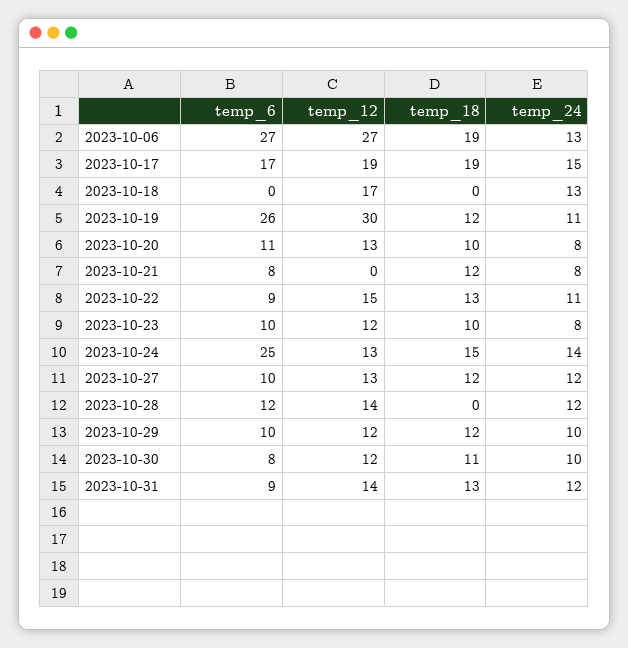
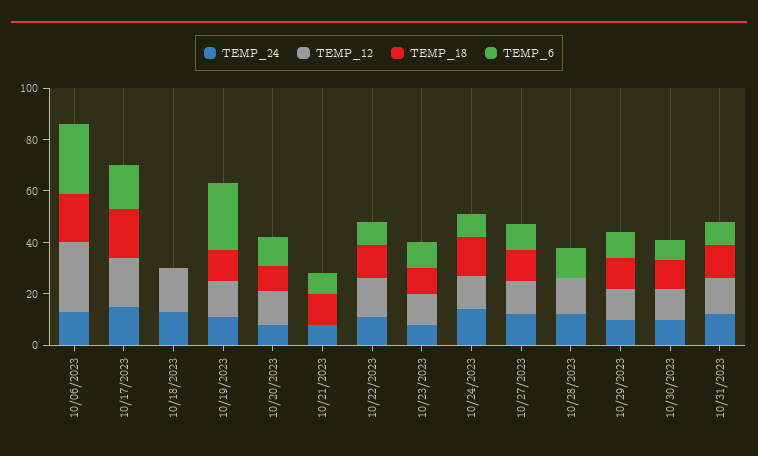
  {
    "temp_6": {
      "2023-10-06": 27,
      "2023-10-17": 17,
      "2023-10-18": 0,
      "2023-10-19": 26,
      "2023-10-20": 11,
      "2023-10-21": 8,
      "2023-10-22": 9,
      "2023-10-23": 10,
-     "2023-10-24": 25,
+     "2023-10-24": 10,
      "2023-10-27": 10,
      "2023-10-28": 12,
      "2023-10-29": 10,
      "2023-10-30": 8,
      "2023-10-31": 9
    },
    "temp_12": {
      "2023-10-06": 27,
      "2023-10-17": 19,
      "2023-10-18": 17,
-     "2023-10-19": 30,
+     "2023-10-19": 15,
      "2023-10-20": 13,
      "2023-10-21": 0,
      "2023-10-22": 15,
      "2023-10-23": 12,
      "2023-10-24": 13,
      "2023-10-27": 13,
      "2023-10-28": 14,
      "2023-10-29": 12,
      "2023-10-30": 12,
      "2023-10-31": 14
    },
    "temp_18": {
      "2023-10-06": 19,
      "2023-10-17": 19,
      "2023-10-18": 0,
      "2023-10-19": 12,
      "2023-10-20": 10,
      "2023-10-21": 12,
      "2023-10-22": 13,
      "2023-10-23": 10,
      "2023-10-24": 15,
      "2023-10-27": 12,
      "2023-10-28": 0,
      "2023-10-29": 12,
      "2023-10-30": 11,
      "2023-10-31": 13
    },
    "temp_24": {
      "2023-10-06": 13,
      "2023-10-17": 15,
      "2023-10-18": 13,
      "2023-10-19": 11,
      "2023-10-20": 8,
      "2023-10-21": 8,
      "2023-10-22": 11,
      "2023-10-23": 8,
      "2023-10-24": 14,
      "2023-10-27": 12,
      "2023-10-28": 12,
      "2023-10-29": 10,
      "2023-10-30": 10,
      "2023-10-31": 12
    }
  }

